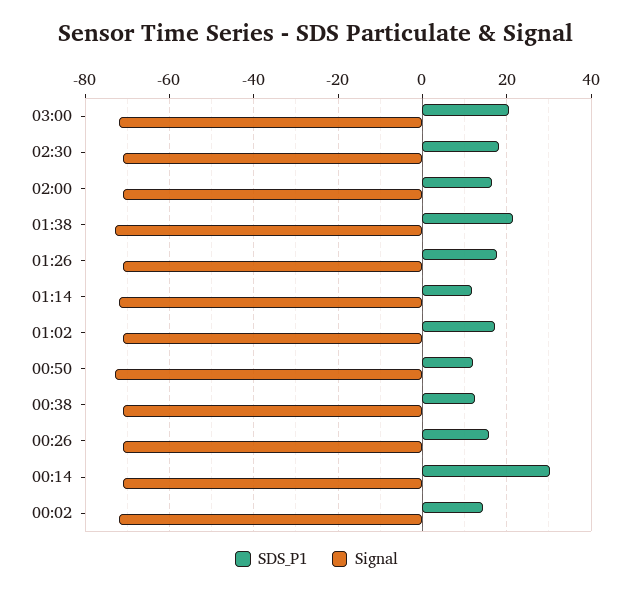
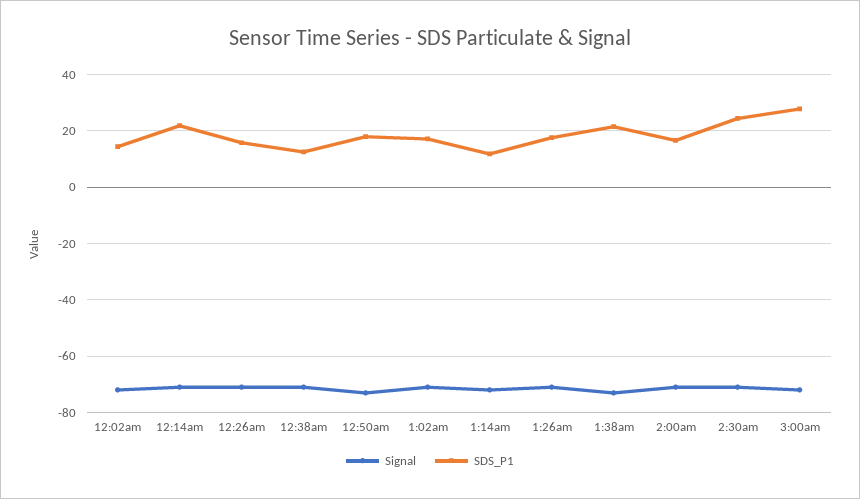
  {
    "SDS_P1": {
-     "03:00": 20,
+     "03:00": 27.5,
-     "02:30": 18,
+     "02:30": 25,
      "02:00": 16,
      "01:38": 22,
      "01:26": 18,
      "01:14": 12,
      "01:02": 18,
-     "00:50": 12,
+     "00:50": 17.5,
      "00:38": 12,
      "00:26": 16,
-     "00:14": 30,
+     "00:14": 22.5,
      "00:02": 14
    },
    "Signal": {
      "03:00": -72,
      "02:30": -72,
      "02:00": -72,
      "01:38": -74,
      "01:26": -72,
      "01:14": -72,
      "01:02": -72,
      "00:50": -74,
      "00:38": -72,
      "00:26": -72,
      "00:14": -72,
      "00:02": -72
    }
  }

